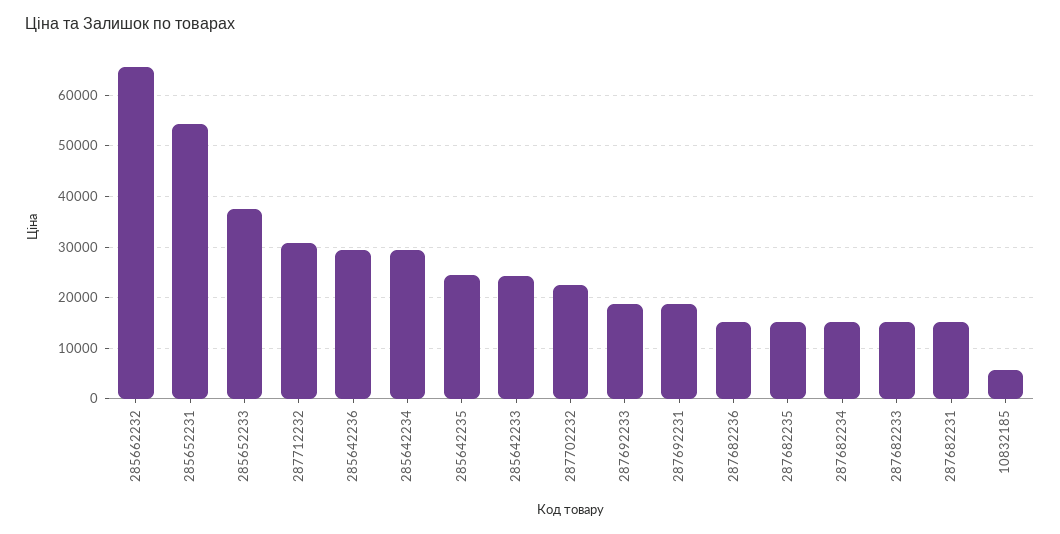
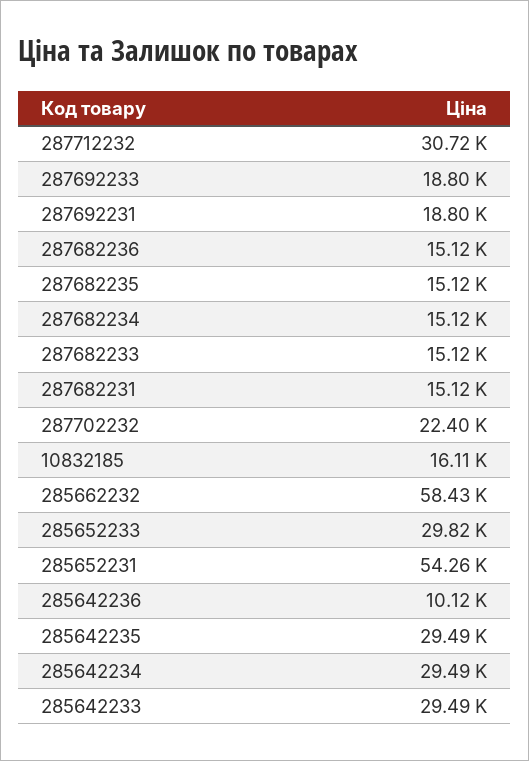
  {
-   "285662232": 66000,
+   "285662232": 58430,
    "285652231": 54260,
-   "285652233": 38000,
+   "285652233": 29820,
    "287712232": 30720,
-   "285642236": 30000,
+   "285642236": 10120,
    "285642234": 29490,
-   "285642235": 24000,
+   "285642235": 29490,
-   "285642233": 24000,
+   "285642233": 29490,
    "287702232": 22400,
    "287692233": 18800,
    "287692231": 18800,
    "287682236": 15120,
    "287682235": 15120,
    "287682234": 15120,
    "287682233": 15120,
    "287682231": 15120,
-   "10832185": 6000
+   "10832185": 16110
  }

